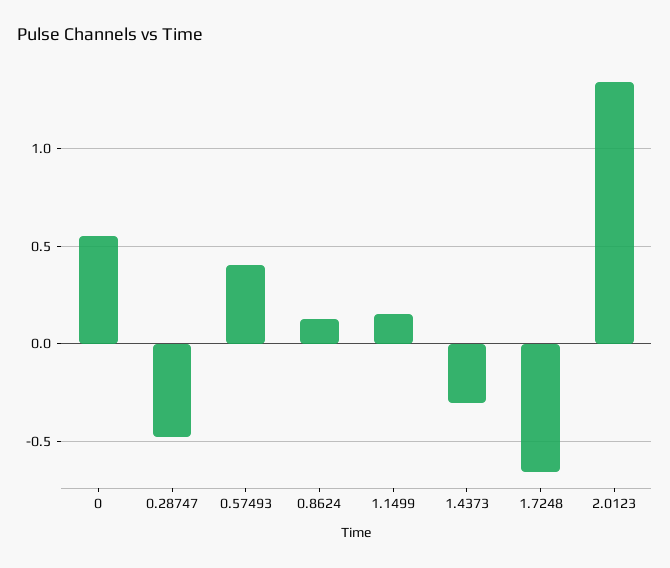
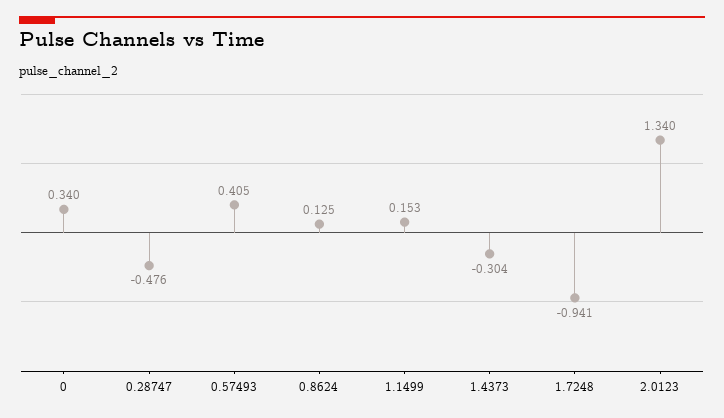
  {
-   "0": 0.55,
+   "0": 0.34,
    "0.28747": -0.476,
    "0.57493": 0.405,
    "0.8624": 0.125,
    "1.1499": 0.153,
    "1.4373": -0.304,
-   "1.7248": -0.65,
+   "1.7248": -0.941,
    "2.0123": 1.34
  }

